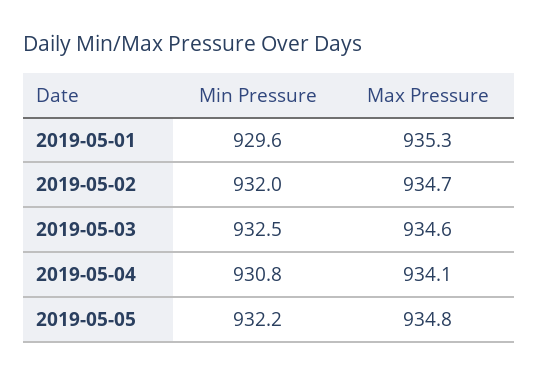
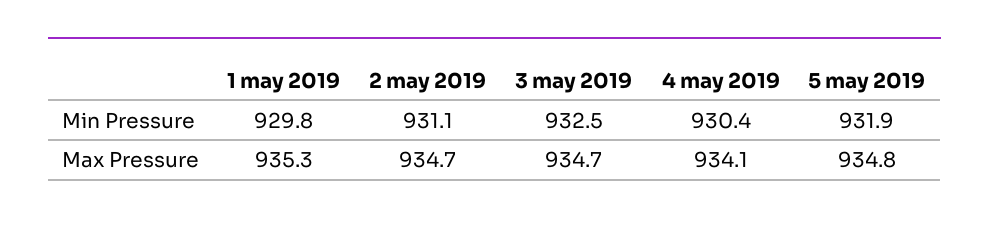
  {
    "Min Pressure": {
-     "2019-05-01": 929.6,
+     "2019-05-01": 929.8,
-     "2019-05-02": 932,
+     "2019-05-02": 931.1,
      "2019-05-03": 932.5,
-     "2019-05-04": 930.8,
+     "2019-05-04": 930.4,
-     "2019-05-05": 932.2
+     "2019-05-05": 931.9
    },
    "Max Pressure": {
      "2019-05-01": 935.3,
      "2019-05-02": 934.7,
-     "2019-05-03": 934.6,
+     "2019-05-03": 934.7,
      "2019-05-04": 934.1,
      "2019-05-05": 934.8
    }
  }

